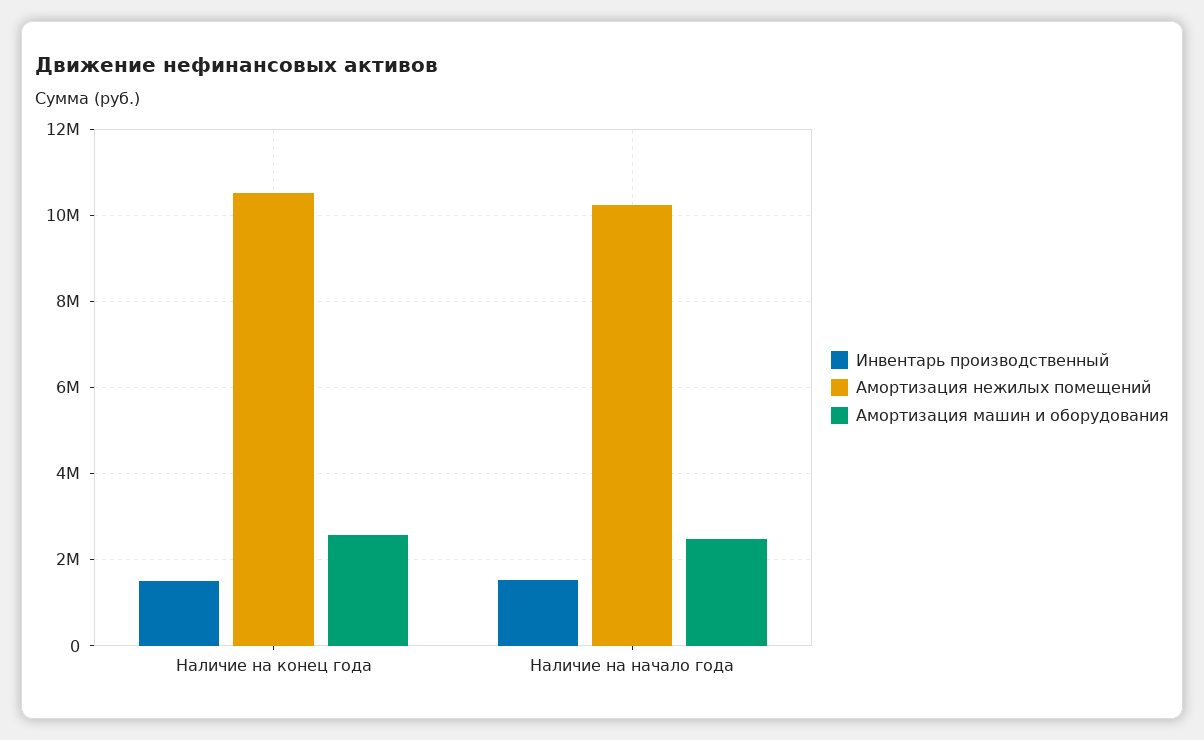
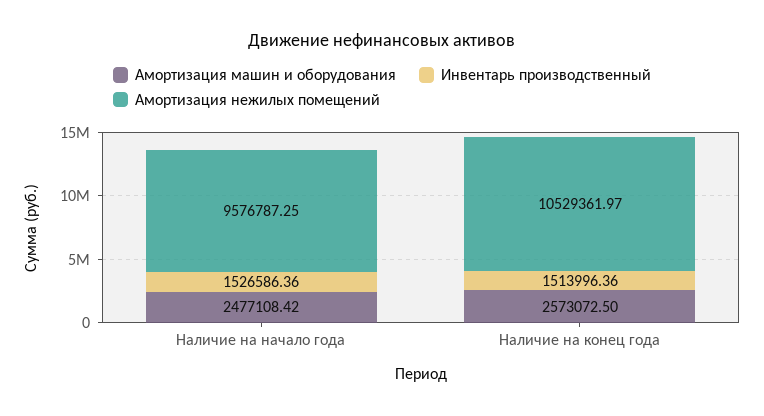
  {
    "Инвентарь производственный": {
      "Наличие на конец года": 1513996.36,
      "Наличие на начало года": 1526586.36
    },
    "Амортизация нежилых помещений": {
      "Наличие на конец года": 10529361.97,
-     "Наличие на начало года": 10200000
+     "Наличие на начало года": 9576787.25
    },
    "Амортизация машин и оборудования": {
      "Наличие на конец года": 2573072.5,
      "Наличие на начало года": 2477108.42
    }
  }

